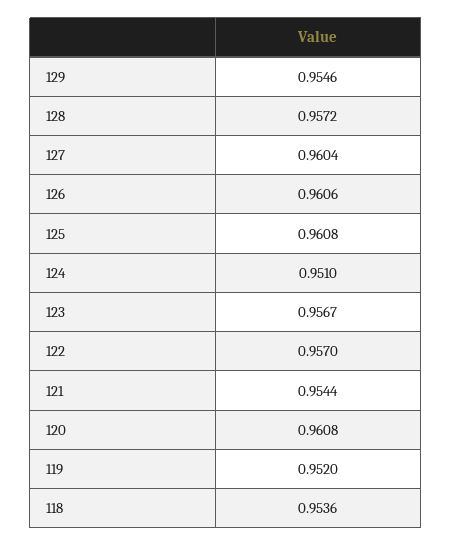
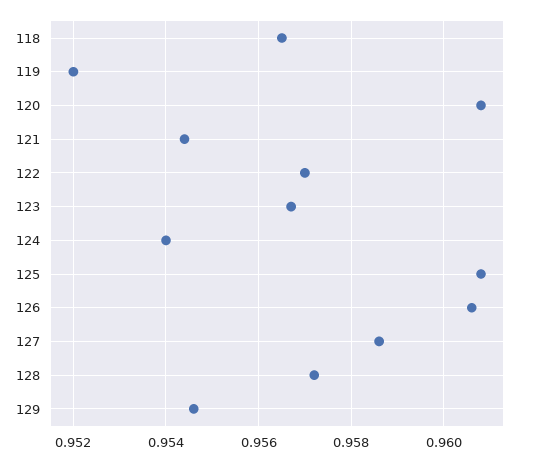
  {
    "129": 0.9546,
    "128": 0.9572,
-   "127": 0.9604,
+   "127": 0.9585,
    "126": 0.9606,
    "125": 0.9608,
-   "124": 0.951,
+   "124": 0.954,
    "123": 0.9567,
    "122": 0.957,
    "121": 0.9544,
    "120": 0.9608,
    "119": 0.952,
-   "118": 0.9536
+   "118": 0.9565
  }

